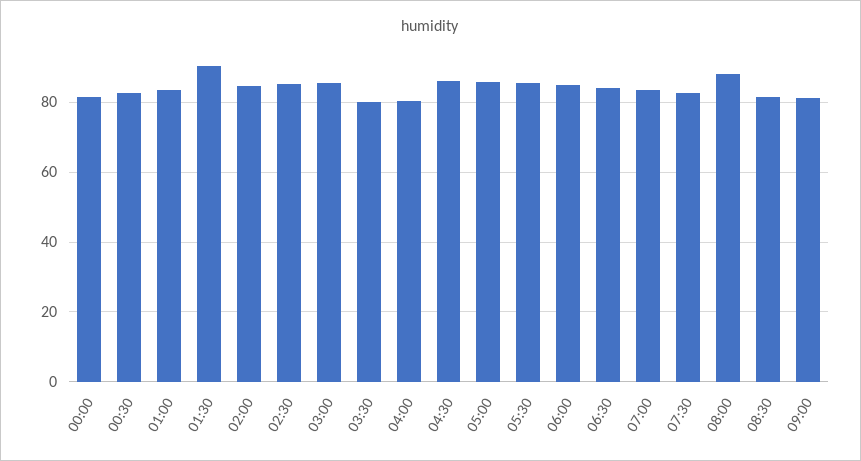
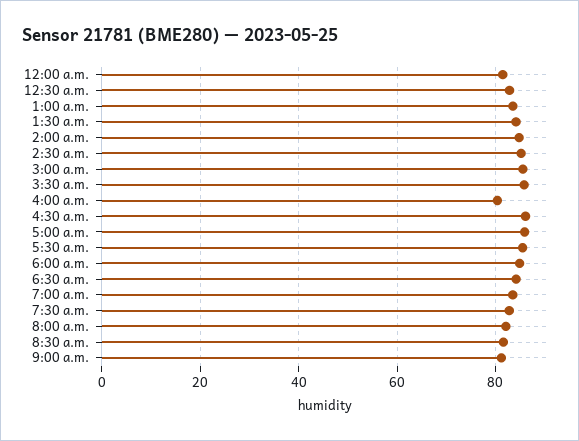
  {
    "00:00": 82,
    "00:30": 82,
    "01:00": 84,
-   "01:30": 90,
+   "01:30": 84,
    "02:00": 84,
    "02:30": 86,
    "03:00": 86,
-   "03:30": 80,
+   "03:30": 86,
    "04:00": 80,
    "04:30": 86,
    "05:00": 86,
    "05:30": 86,
    "06:00": 84,
    "06:30": 84,
    "07:00": 84,
    "07:30": 82,
-   "08:00": 88,
+   "08:00": 82,
    "08:30": 82,
    "09:00": 82
  }

